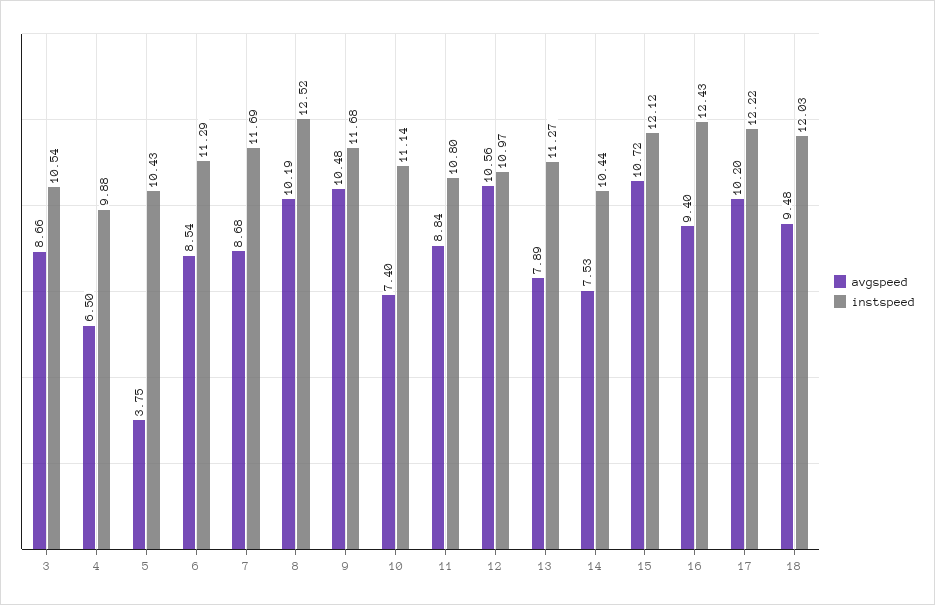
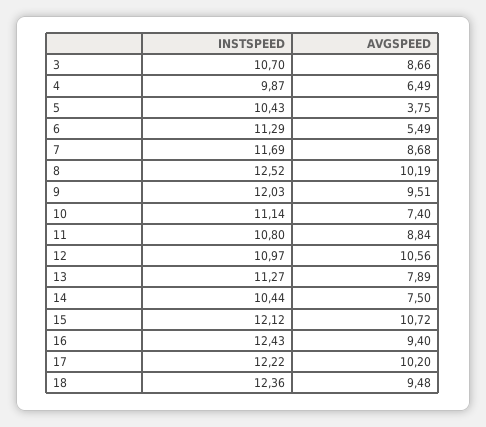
  {
    "avgspeed": {
      "3": 8.66,
-     "4": 6.5,
+     "4": 6.49,
      "5": 3.75,
-     "6": 8.54,
+     "6": 5.49,
      "7": 8.68,
      "8": 10.19,
-     "9": 10.48,
+     "9": 9.51,
      "10": 7.4,
      "11": 8.84,
      "12": 10.56,
      "13": 7.89,
-     "14": 7.53,
+     "14": 7.5,
      "15": 10.72,
      "16": 9.4,
      "17": 10.2,
      "18": 9.48
    },
    "instspeed": {
-     "3": 10.54,
+     "3": 10.7,
-     "4": 9.88,
+     "4": 9.87,
      "5": 10.43,
      "6": 11.29,
      "7": 11.69,
      "8": 12.52,
-     "9": 11.68,
+     "9": 12.03,
      "10": 11.14,
      "11": 10.8,
      "12": 10.97,
      "13": 11.27,
      "14": 10.44,
      "15": 12.12,
      "16": 12.43,
      "17": 12.22,
-     "18": 12.03
+     "18": 12.36
    }
  }

